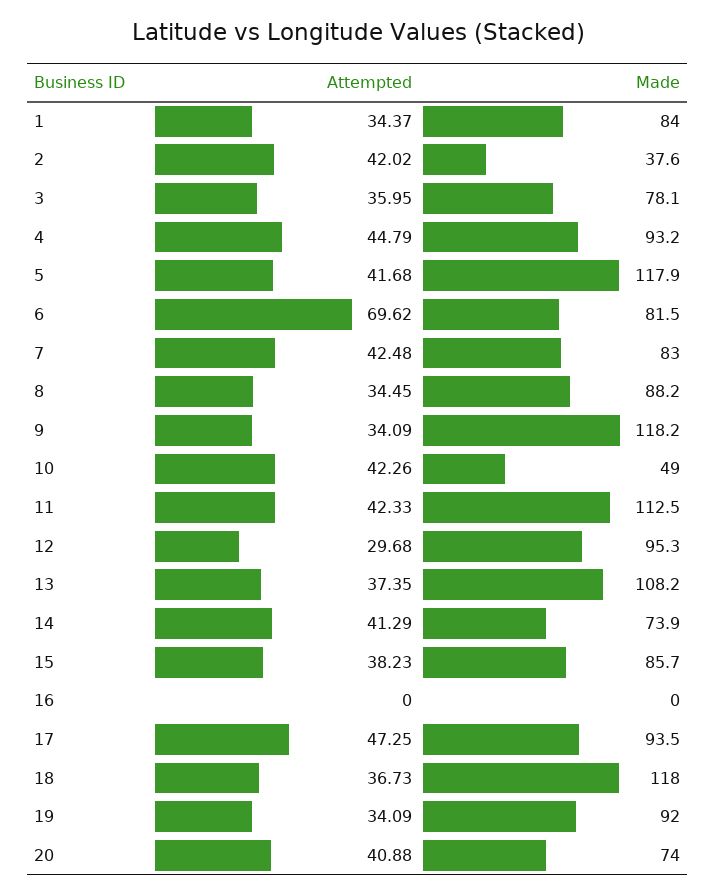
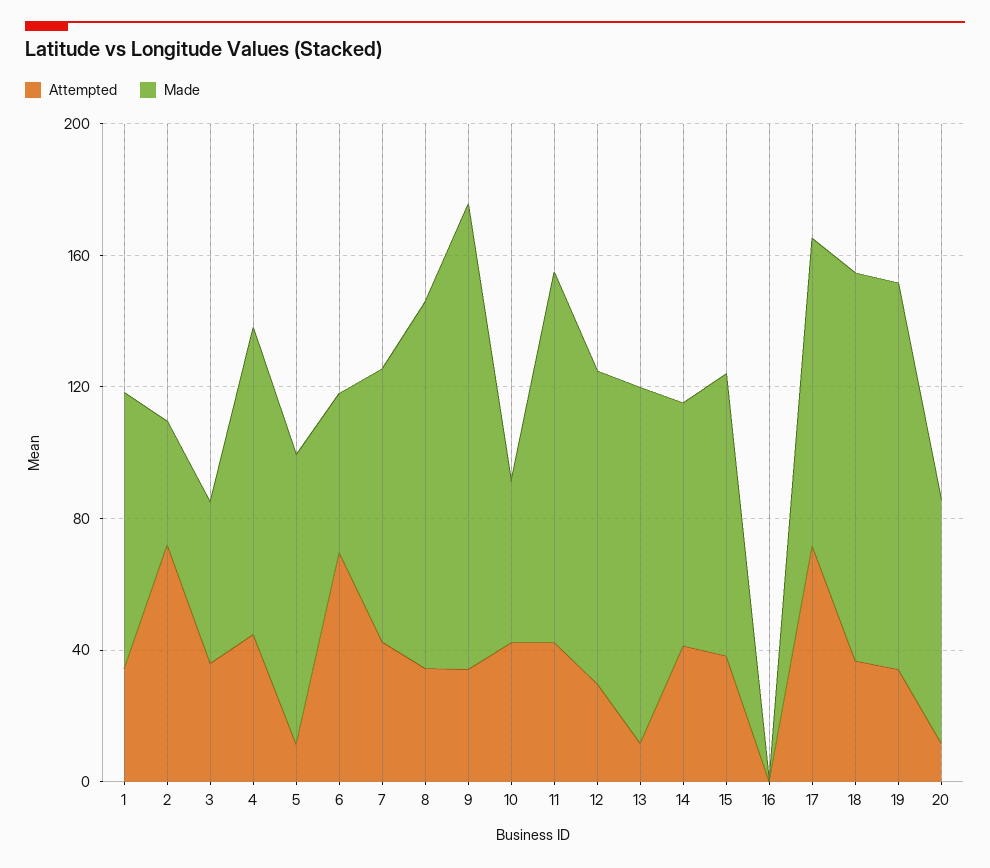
  {
    "Attempted": {
      "1": 34.37,
-     "2": 42.02,
+     "2": 70,
      "3": 35.95,
      "4": 44.79,
-     "5": 41.68,
+     "5": 10,
      "6": 69.62,
      "7": 42.48,
      "8": 34.45,
      "9": 34.09,
      "10": 42.26,
      "11": 42.33,
      "12": 29.68,
-     "13": 37.35,
+     "13": 10,
      "14": 41.29,
      "15": 38.23,
      "16": 0,
-     "17": 47.25,
+     "17": 70,
      "18": 36.73,
      "19": 34.09,
-     "20": 40.88
+     "20": 10
    },
    "Made": {
      "1": 84,
      "2": 37.6,
-     "3": 78.1,
+     "3": 50,
      "4": 93.2,
-     "5": 117.9,
+     "5": 90,
-     "6": 81.5,
+     "6": 50,
      "7": 83,
-     "8": 88.2,
+     "8": 110,
-     "9": 118.2,
+     "9": 140,
      "10": 49,
      "11": 112.5,
      "12": 95.3,
      "13": 108.2,
      "14": 73.9,
      "15": 85.7,
      "16": 0,
      "17": 93.5,
      "18": 118,
-     "19": 92,
+     "19": 120,
      "20": 74
    }
  }

